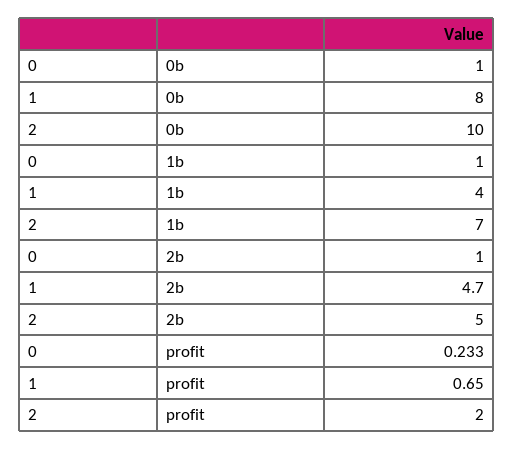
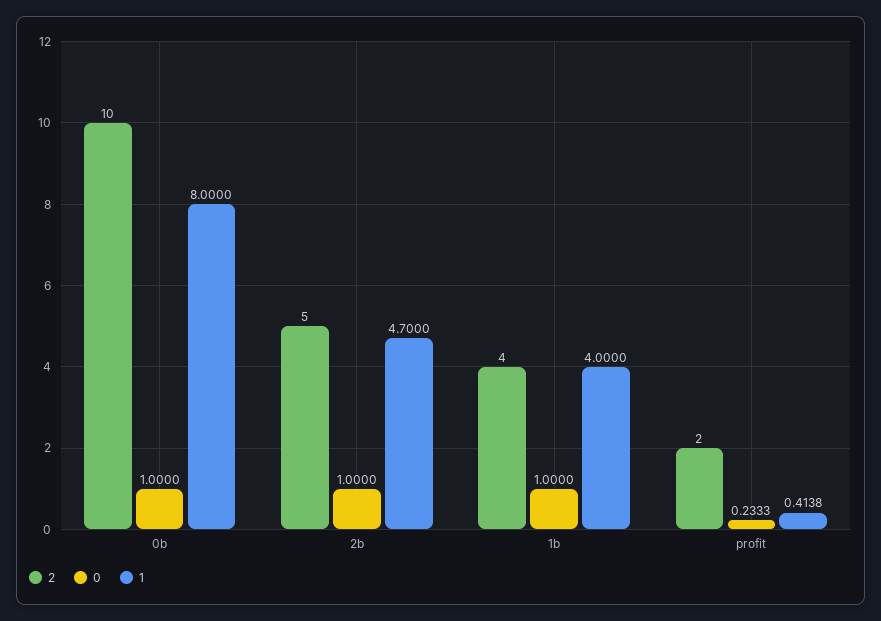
  {
    "0": {
      "0b": 1,
      "1b": 1,
      "2b": 1,
      "profit": 0.2333
    },
    "1": {
      "0b": 8,
      "1b": 4,
      "2b": 4.7,
-     "profit": 0.65
+     "profit": 0.4138
    },
    "2": {
      "0b": 10,
-     "1b": 7,
+     "1b": 4,
      "2b": 5,
      "profit": 2
    }
  }

